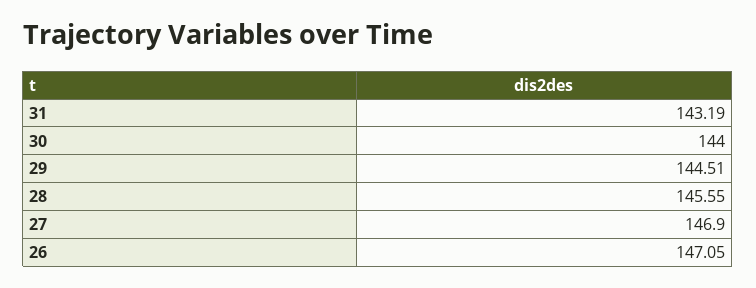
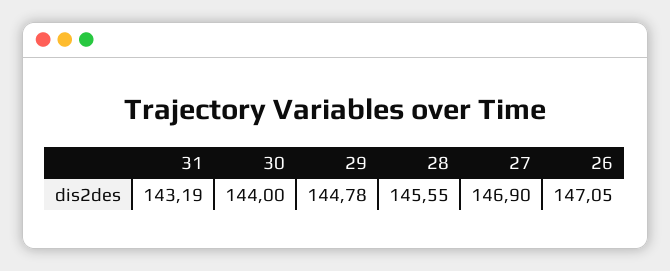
  {
    "31": 143.19,
    "30": 144,
-   "29": 144.51,
+   "29": 144.78,
    "28": 145.55,
    "27": 146.9,
    "26": 147.05
  }

